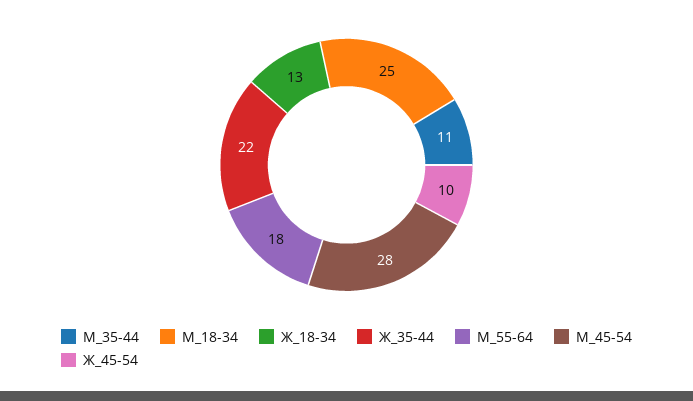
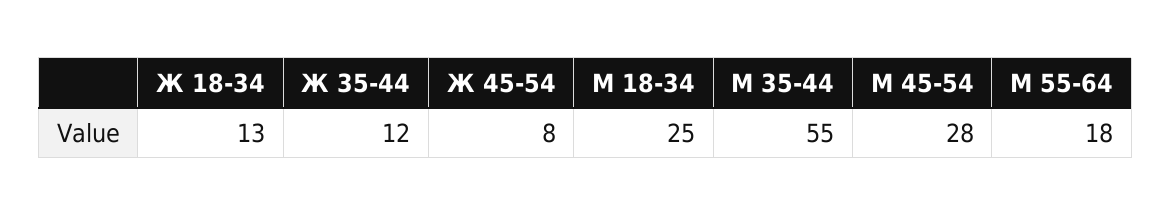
  {
-   "М_35-44": 11,
+   "М_35-44": 55,
    "М_18-34": 25,
    "Ж_18-34": 13,
-   "Ж_35-44": 22,
+   "Ж_35-44": 12,
    "М_55-64": 18,
    "М_45-54": 28,
-   "Ж_45-54": 10
+   "Ж_45-54": 8
  }

